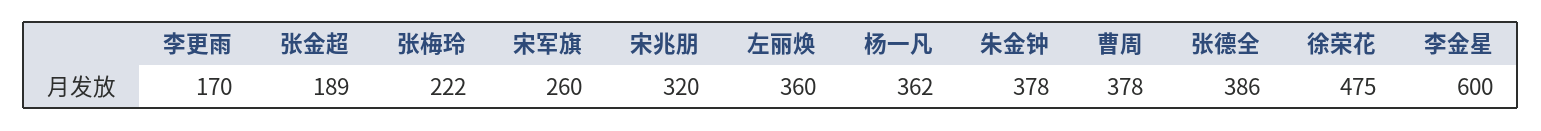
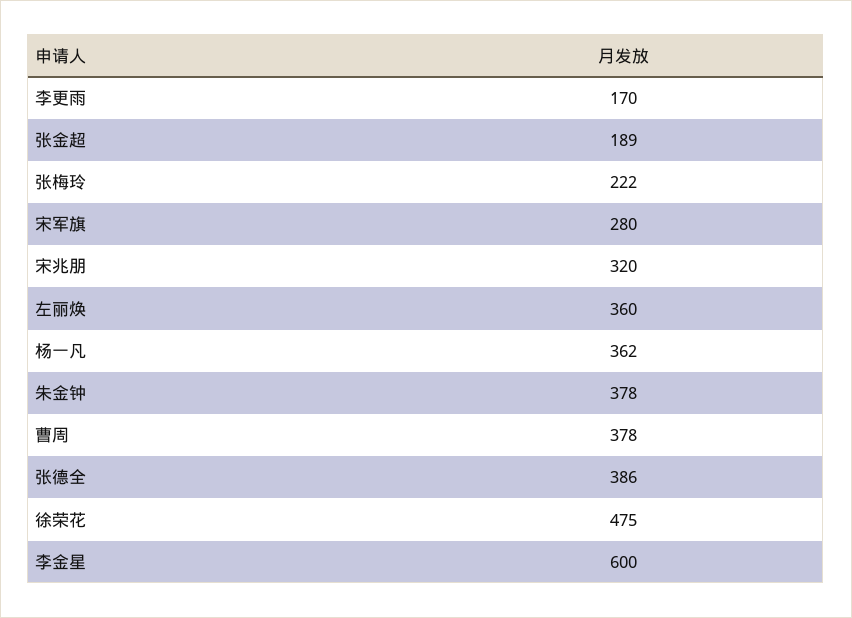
  {
    "李更雨": 170,
    "张金超": 189,
    "张梅玲": 222,
-   "宋军旗": 260,
+   "宋军旗": 280,
    "宋兆朋": 320,
    "左丽焕": 360,
    "杨一凡": 362,
    "朱金钟": 378,
    "曹周": 378,
    "张德全": 386,
    "徐荣花": 475,
    "李金星": 600
  }

